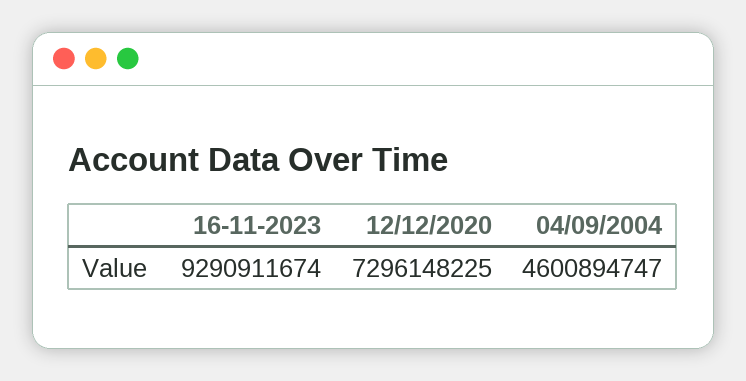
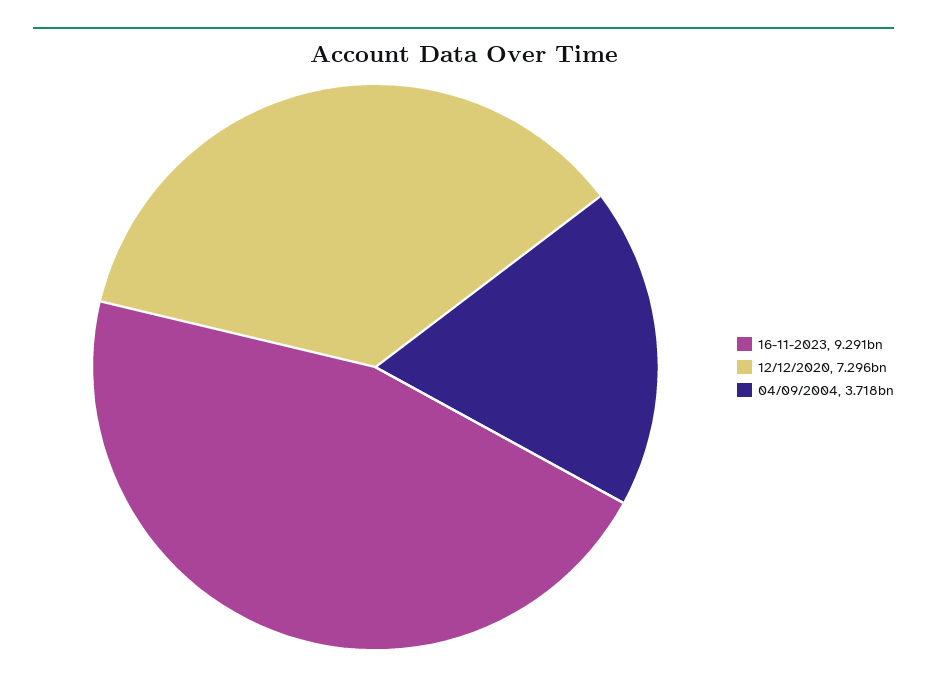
  {
    "16-11-2023": 9290911674,
    "12/12/2020": 7296148225,
-   "04/09/2004": 4600894747
+   "04/09/2004": 3718000000
  }

